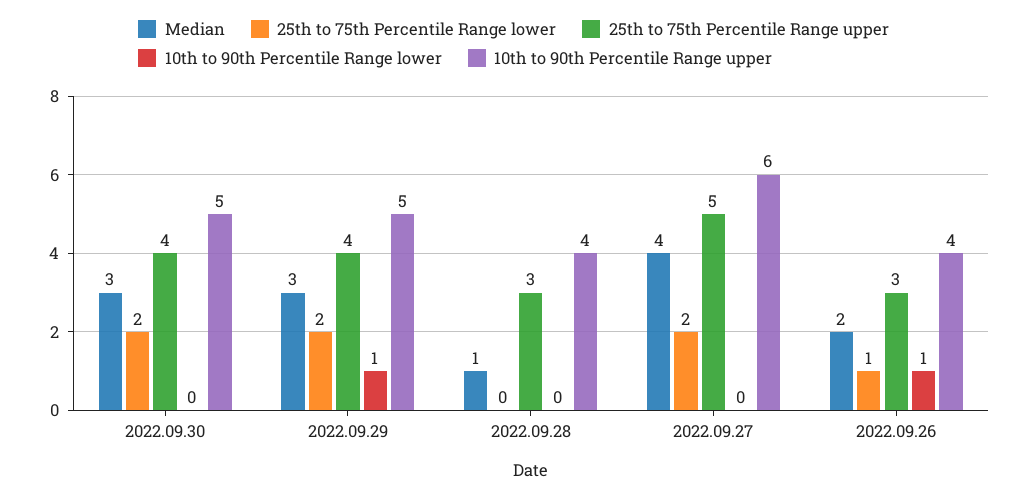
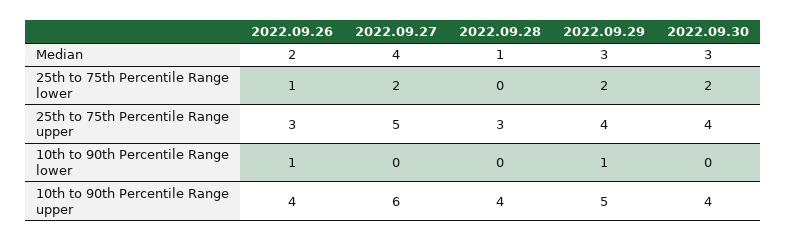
  {
    "Median": {
      "2022.09.30": 3,
      "2022.09.29": 3,
      "2022.09.28": 1,
      "2022.09.27": 4,
      "2022.09.26": 2
    },
    "25th to 75th Percentile Range lower": {
      "2022.09.30": 2,
      "2022.09.29": 2,
      "2022.09.28": 0,
      "2022.09.27": 2,
      "2022.09.26": 1
    },
    "25th to 75th Percentile Range upper": {
      "2022.09.30": 4,
      "2022.09.29": 4,
      "2022.09.28": 3,
      "2022.09.27": 5,
      "2022.09.26": 3
    },
    "10th to 90th Percentile Range lower": {
      "2022.09.30": 0,
      "2022.09.29": 1,
      "2022.09.28": 0,
      "2022.09.27": 0,
      "2022.09.26": 1
    },
    "10th to 90th Percentile Range upper": {
-     "2022.09.30": 5,
+     "2022.09.30": 4,
      "2022.09.29": 5,
      "2022.09.28": 4,
      "2022.09.27": 6,
      "2022.09.26": 4
    }
  }

